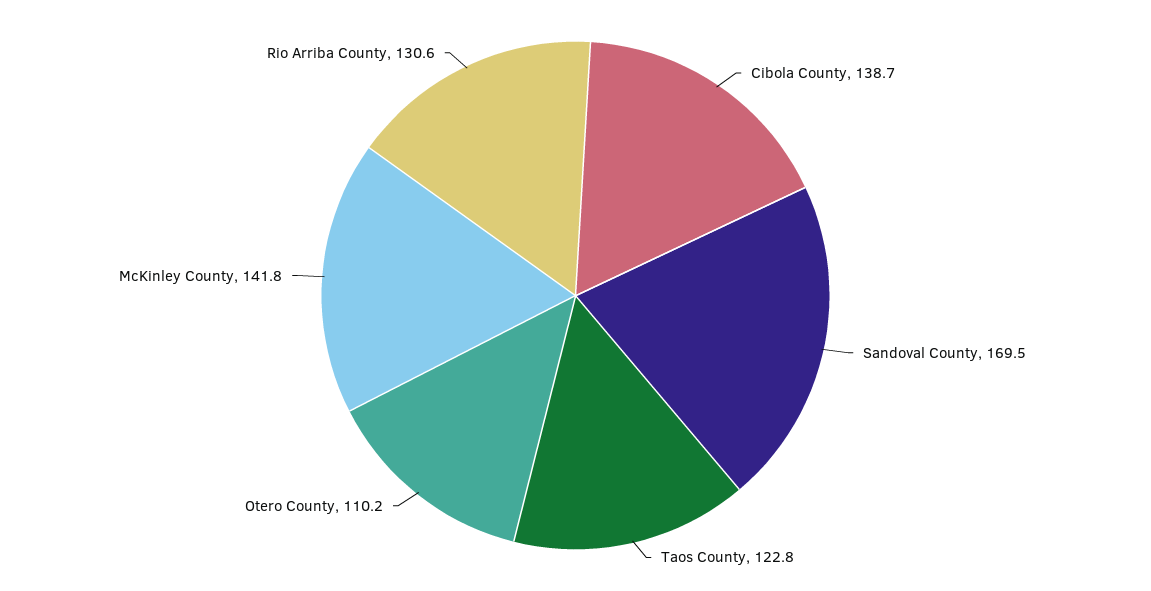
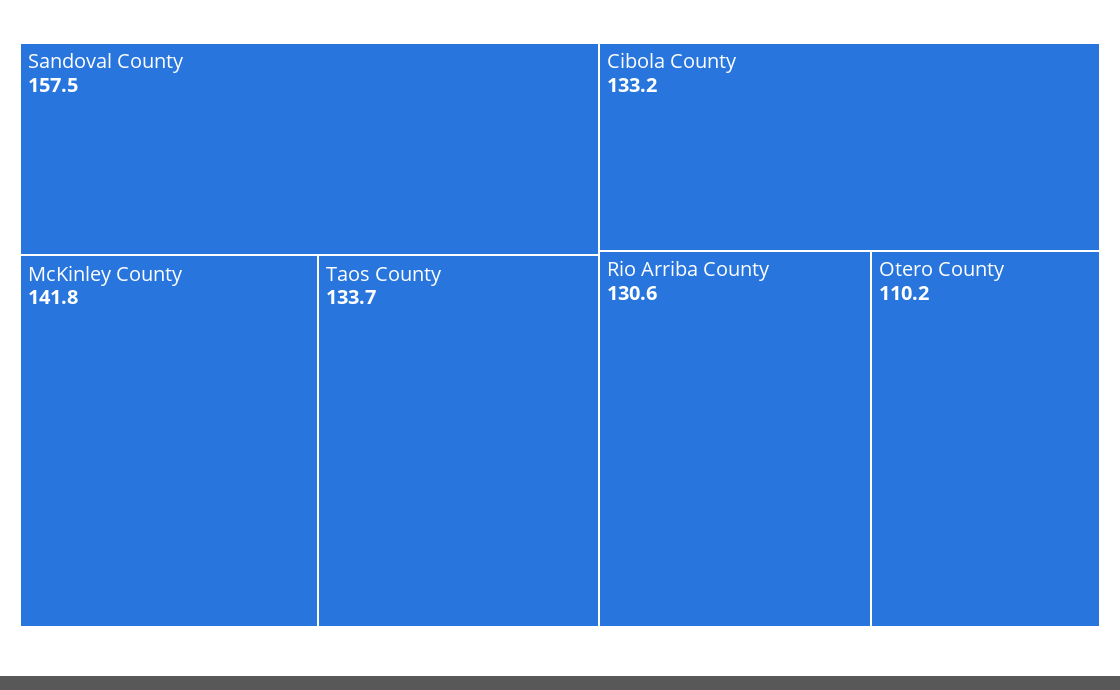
  {
-   "Cibola County": 138.7,
+   "Cibola County": 133.2,
-   "Sandoval County": 169.5,
+   "Sandoval County": 157.5,
-   "Taos County": 122.8,
+   "Taos County": 133.7,
    "Otero County": 110.2,
    "McKinley County": 141.8,
    "Rio Arriba County": 130.6
  }

